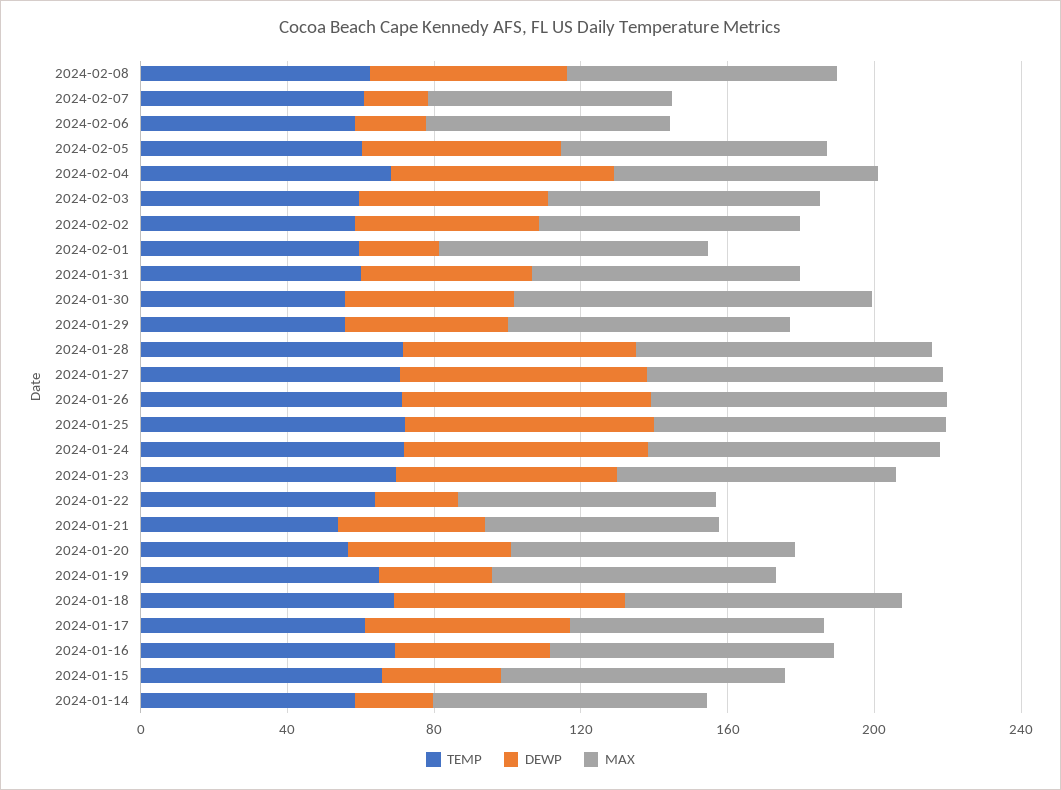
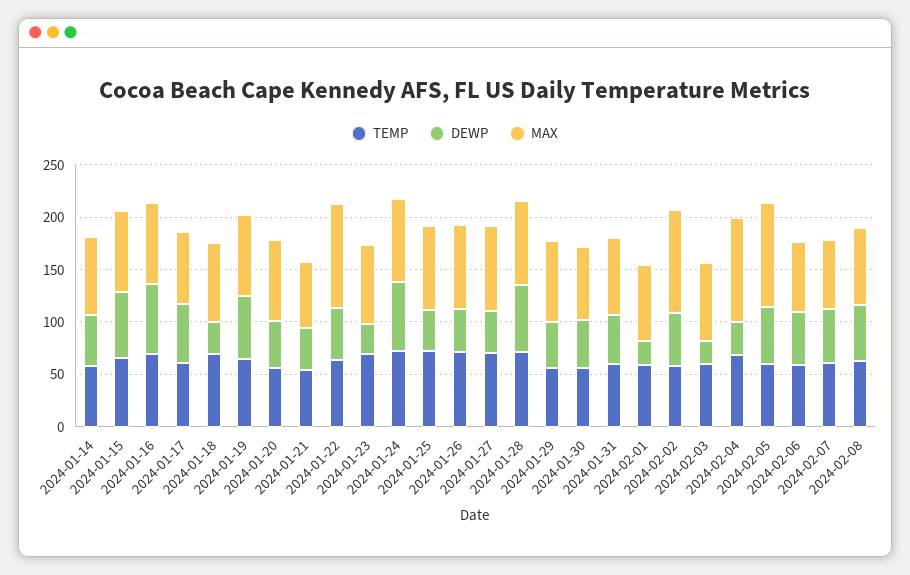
  {
    "TEMP": {
      "2024-02-08": 60,
      "2024-02-07": 60,
      "2024-02-06": 60,
      "2024-02-05": 60,
      "2024-02-04": 70,
      "2024-02-03": 60,
      "2024-02-02": 60,
      "2024-02-01": 60,
      "2024-01-31": 60,
      "2024-01-30": 60,
      "2024-01-29": 60,
      "2024-01-28": 70,
      "2024-01-27": 70,
      "2024-01-26": 70,
      "2024-01-25": 70,
      "2024-01-24": 70,
      "2024-01-23": 70,
      "2024-01-22": 60,
      "2024-01-21": 50,
      "2024-01-20": 60,
      "2024-01-19": 70,
      "2024-01-18": 70,
      "2024-01-17": 60,
      "2024-01-16": 70,
      "2024-01-15": 70,
      "2024-01-14": 60
    },
    "DEWP": {
      "2024-02-08": 50,
-     "2024-02-07": 20,
+     "2024-02-07": 50,
-     "2024-02-06": 20,
+     "2024-02-06": 50,
      "2024-02-05": 50,
-     "2024-02-04": 60,
+     "2024-02-04": 30,
-     "2024-02-03": 50,
+     "2024-02-03": 20,
      "2024-02-02": 50,
      "2024-02-01": 20,
      "2024-01-31": 50,
      "2024-01-30": 50,
      "2024-01-29": 40,
      "2024-01-28": 60,
-     "2024-01-27": 70,
+     "2024-01-27": 40,
-     "2024-01-26": 70,
+     "2024-01-26": 40,
-     "2024-01-25": 70,
+     "2024-01-25": 40,
      "2024-01-24": 70,
-     "2024-01-23": 60,
+     "2024-01-23": 30,
-     "2024-01-22": 20,
+     "2024-01-22": 50,
      "2024-01-21": 40,
      "2024-01-20": 40,
-     "2024-01-19": 30,
+     "2024-01-19": 60,
-     "2024-01-18": 60,
+     "2024-01-18": 30,
      "2024-01-17": 60,
-     "2024-01-16": 40,
+     "2024-01-16": 70,
-     "2024-01-15": 30,
+     "2024-01-15": 60,
-     "2024-01-14": 20
+     "2024-01-14": 50
    },
    "MAX": {
      "2024-02-08": 70,
      "2024-02-07": 70,
      "2024-02-06": 70,
-     "2024-02-05": 70,
+     "2024-02-05": 100,
-     "2024-02-04": 70,
+     "2024-02-04": 100,
      "2024-02-03": 70,
-     "2024-02-02": 70,
+     "2024-02-02": 100,
      "2024-02-01": 70,
      "2024-01-31": 70,
-     "2024-01-30": 100,
+     "2024-01-30": 70,
      "2024-01-29": 80,
      "2024-01-28": 80,
      "2024-01-27": 80,
      "2024-01-26": 80,
      "2024-01-25": 80,
      "2024-01-24": 80,
      "2024-01-23": 80,
-     "2024-01-22": 70,
+     "2024-01-22": 100,
      "2024-01-21": 60,
      "2024-01-20": 80,
      "2024-01-19": 80,
      "2024-01-18": 80,
      "2024-01-17": 70,
      "2024-01-16": 80,
      "2024-01-15": 80,
      "2024-01-14": 70
    }
  }

